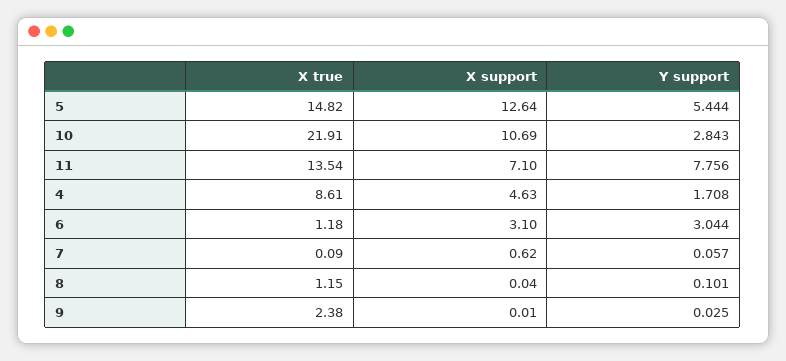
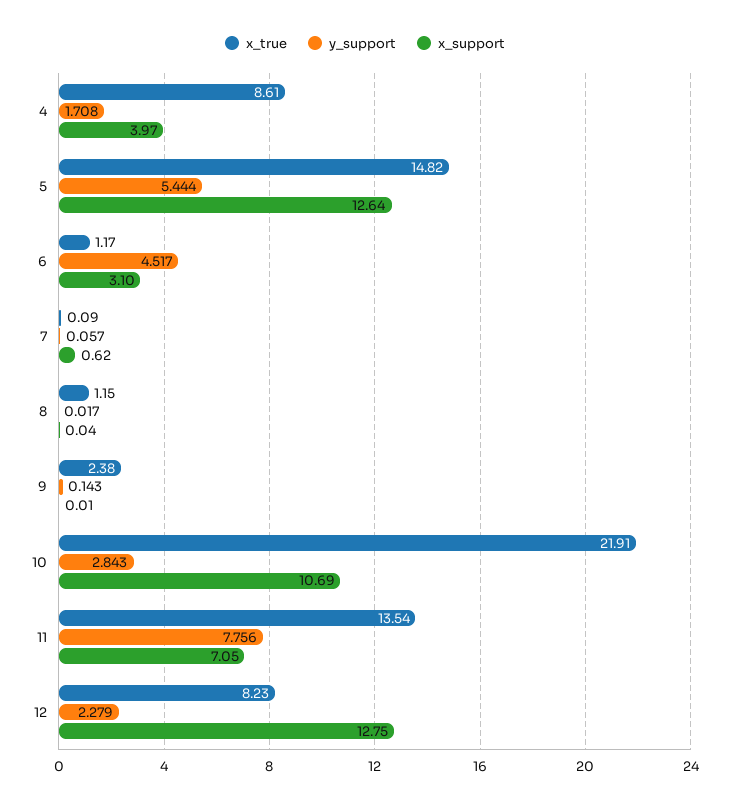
  {
    "X true": {
      "5": 14.82,
      "10": 21.91,
      "11": 13.54,
      "4": 8.61,
-     "6": 1.18,
+     "6": 1.17,
      "7": 0.09,
      "8": 1.15,
-     "9": 2.38
+     "9": 2.38,
+     "12": 8.23
    },
    "X support": {
      "5": 12.64,
      "10": 10.69,
-     "11": 7.1,
+     "11": 7.05,
-     "4": 4.63,
+     "4": 3.97,
      "6": 3.1,
      "7": 0.62,
      "8": 0.04,
-     "9": 0.01
+     "9": 0.01,
+     "12": 12.75
    },
    "Y support": {
      "5": 5.444,
      "10": 2.843,
      "11": 7.756,
      "4": 1.708,
-     "6": 3.044,
+     "6": 4.517,
      "7": 0.057,
-     "8": 0.101,
+     "8": 0.017,
-     "9": 0.025
+     "9": 0.143,
+     "12": 2.279
    }
  }

